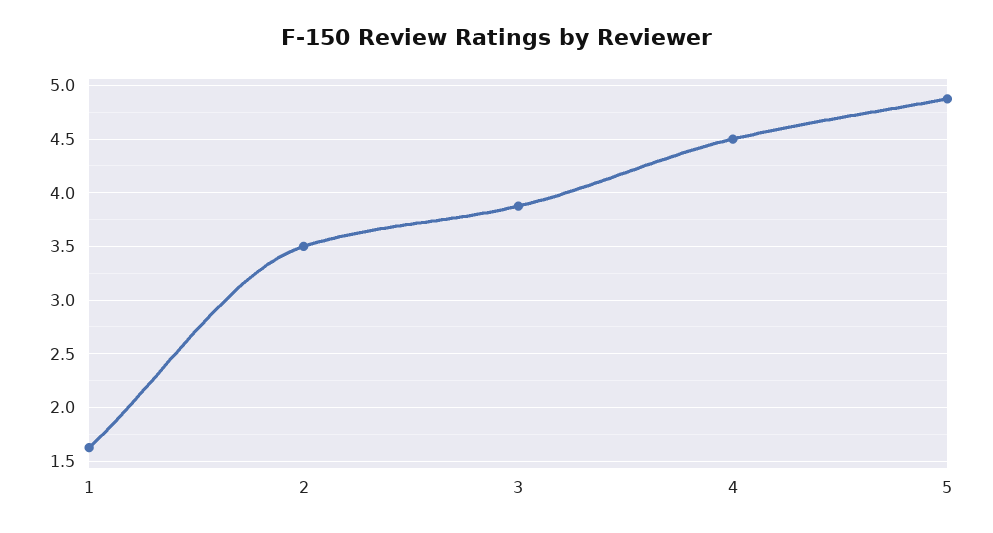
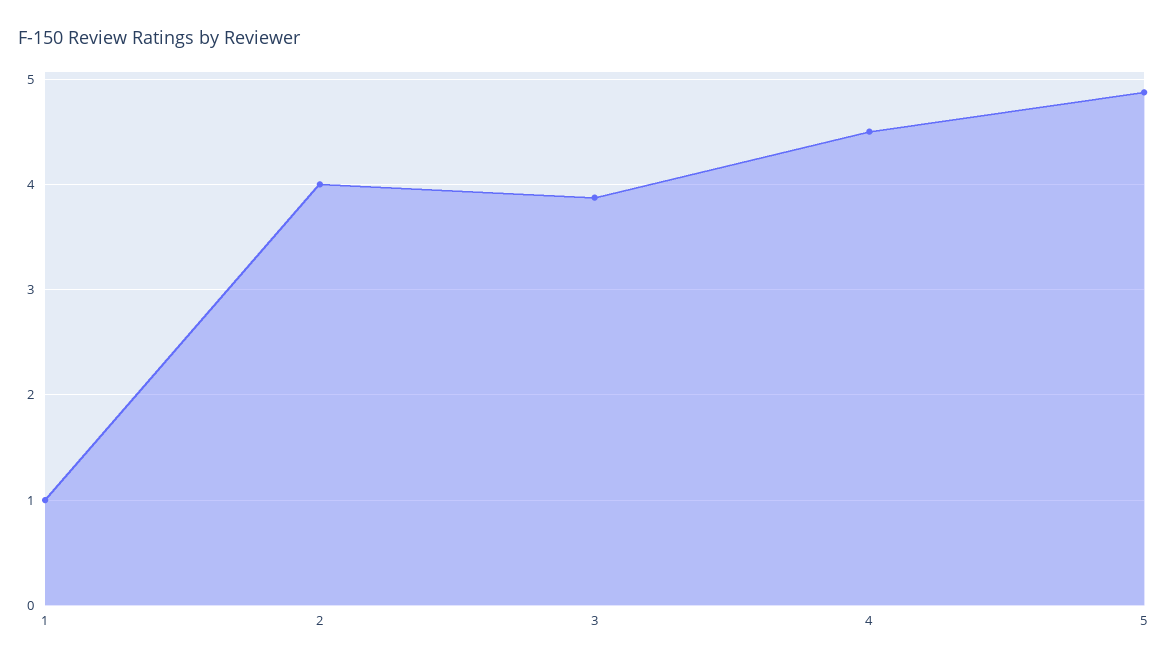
  {
-   "1": 1.6,
+   "1": 1,
-   "2": 3.5,
+   "2": 4,
    "3": 3.9,
    "4": 4.5,
    "5": 4.9
  }

